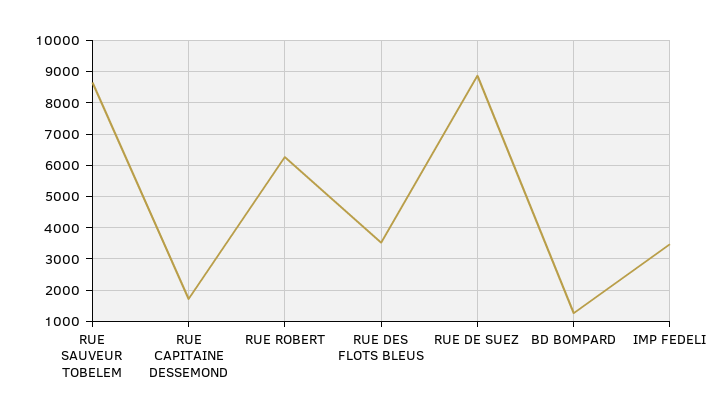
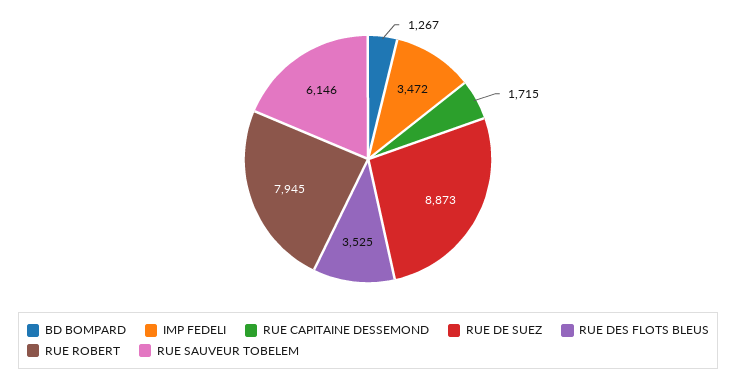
  {
-   "RUE SAUVEUR TOBELEM": 8600,
+   "RUE SAUVEUR TOBELEM": 6146,
    "RUE CAPITAINE DESSEMOND": 1715,
-   "RUE ROBERT": 6200,
+   "RUE ROBERT": 7945,
    "RUE DES FLOTS BLEUS": 3525,
    "RUE DE SUEZ": 8873,
    "BD BOMPARD": 1267,
    "IMP FEDELI": 3472
  }

